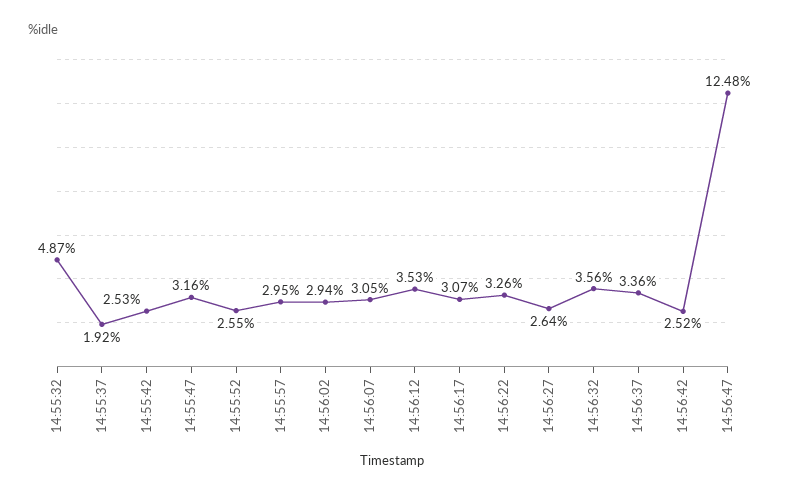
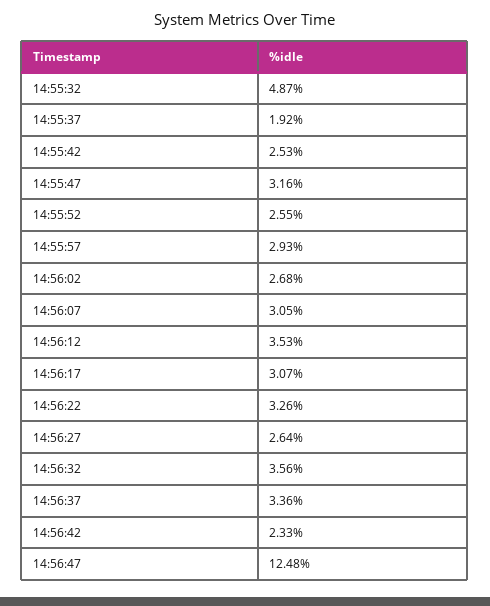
  {
    "14:55:32": 4.87,
    "14:55:37": 1.92,
    "14:55:42": 2.53,
    "14:55:47": 3.16,
    "14:55:52": 2.55,
-   "14:55:57": 2.95,
+   "14:55:57": 2.93,
-   "14:56:02": 2.94,
+   "14:56:02": 2.68,
    "14:56:07": 3.05,
    "14:56:12": 3.53,
    "14:56:17": 3.07,
    "14:56:22": 3.26,
    "14:56:27": 2.64,
    "14:56:32": 3.56,
    "14:56:37": 3.36,
-   "14:56:42": 2.52,
+   "14:56:42": 2.33,
    "14:56:47": 12.48
  }

